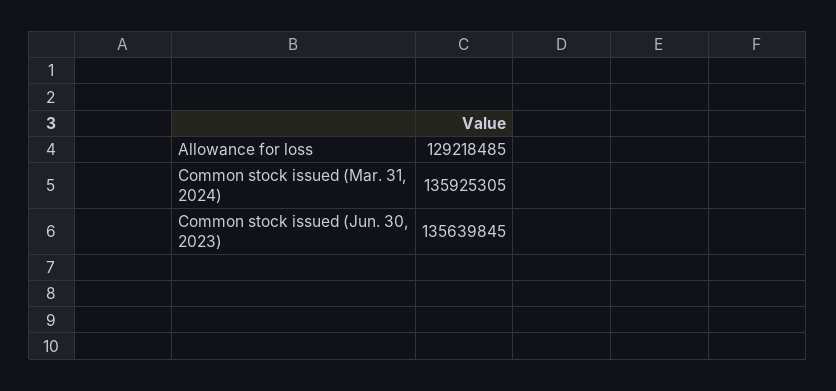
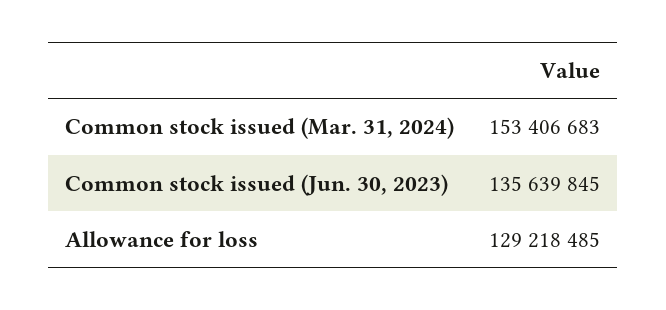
  {
    "Allowance for loss": 129218485,
-   "Common stock issued (Mar. 31, 2024)": 135925305,
+   "Common stock issued (Mar. 31, 2024)": 153406683,
    "Common stock issued (Jun. 30, 2023)": 135639845
  }

